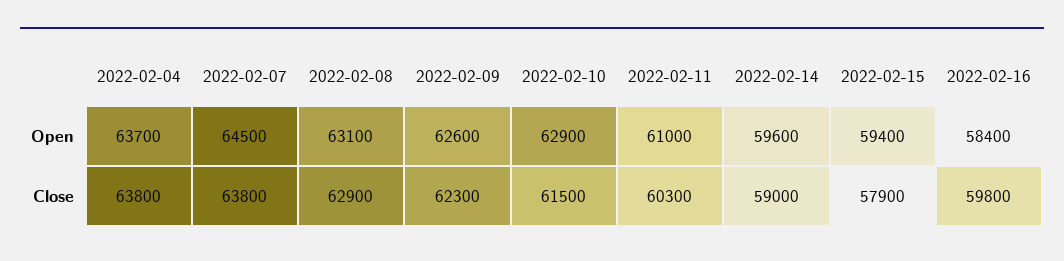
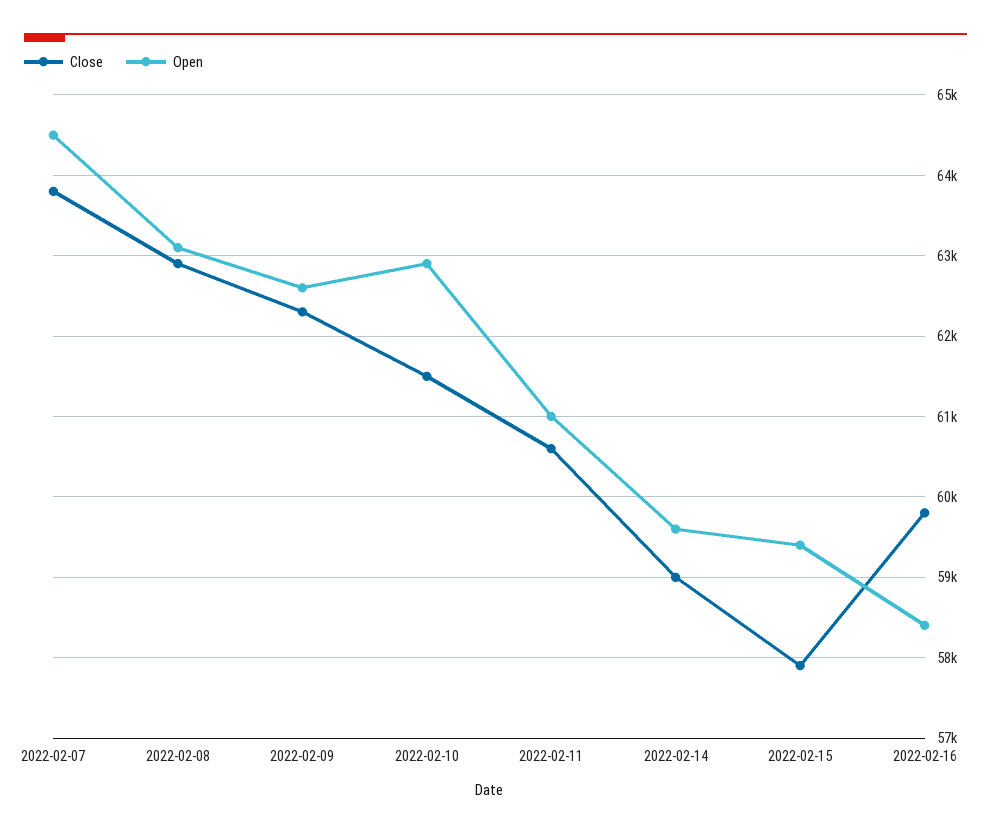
  {
    "Open": {
-     "2022-02-04": 63700,
      "2022-02-07": 64500,
      "2022-02-08": 63100,
      "2022-02-09": 62600,
      "2022-02-10": 62900,
      "2022-02-11": 61000,
      "2022-02-14": 59600,
      "2022-02-15": 59400,
      "2022-02-16": 58400
    },
    "Close": {
-     "2022-02-04": 63800,
      "2022-02-07": 63800,
      "2022-02-08": 62900,
      "2022-02-09": 62300,
      "2022-02-10": 61500,
-     "2022-02-11": 60300,
+     "2022-02-11": 60600,
      "2022-02-14": 59000,
      "2022-02-15": 57900,
      "2022-02-16": 59800
    }
  }

